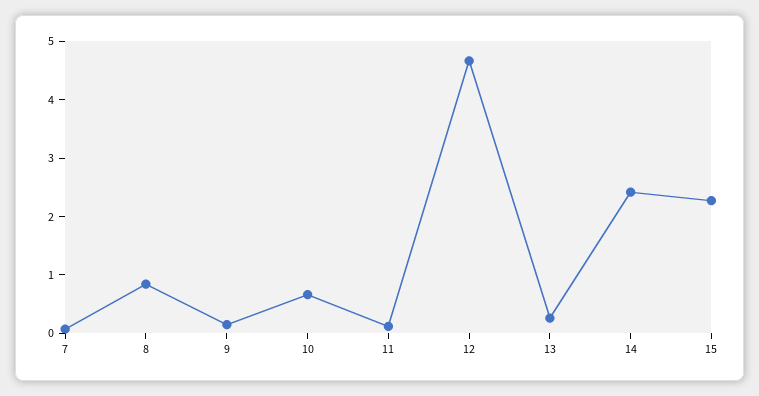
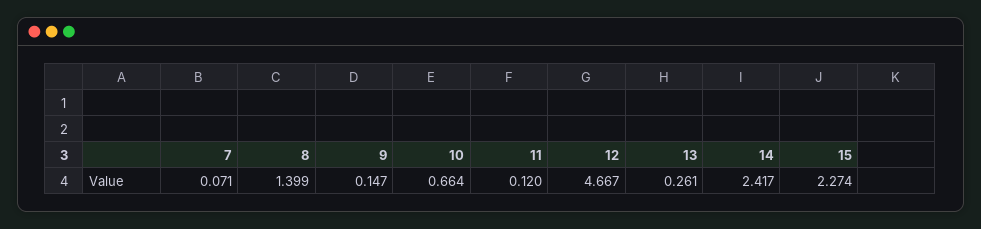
  {
    "7": 0.071,
-   "8": 0.8,
+   "8": 1.399,
    "9": 0.147,
    "10": 0.664,
    "11": 0.12,
    "12": 4.667,
    "13": 0.261,
    "14": 2.417,
    "15": 2.274
  }

